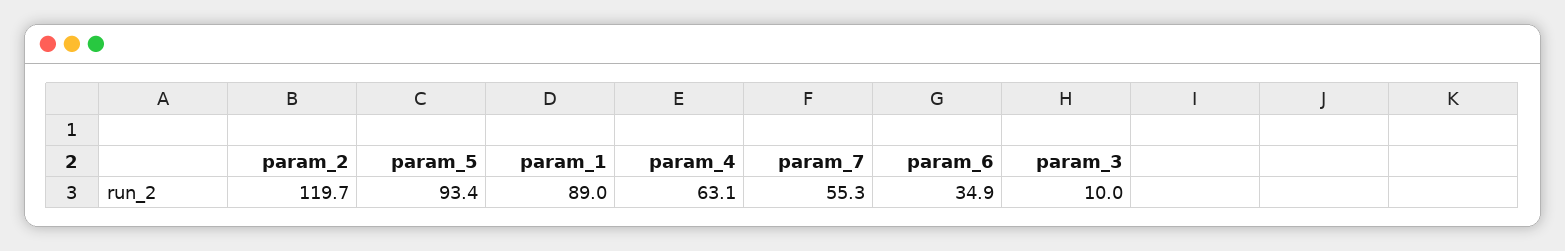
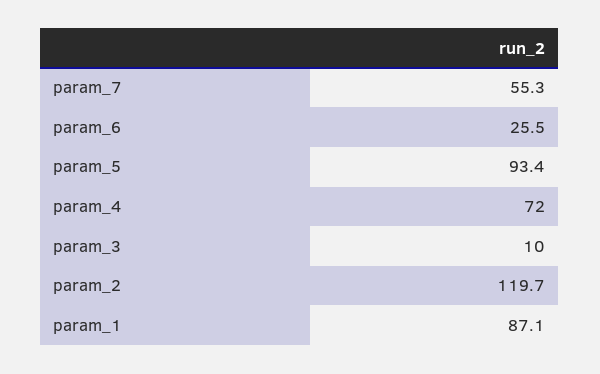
  {
    "param_2": 119.7,
    "param_5": 93.4,
-   "param_1": 89,
+   "param_1": 87.1,
-   "param_4": 63.1,
+   "param_4": 72,
    "param_7": 55.3,
-   "param_6": 34.9,
+   "param_6": 25.5,
    "param_3": 10
  }

